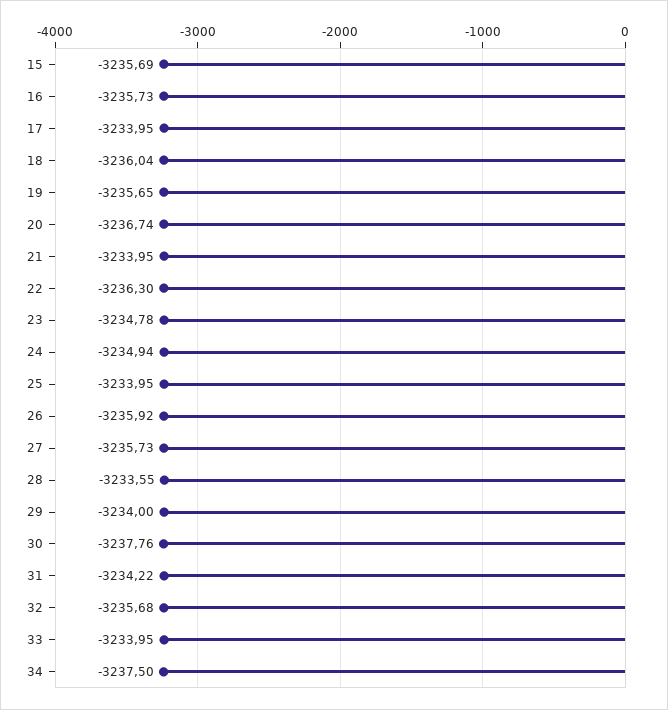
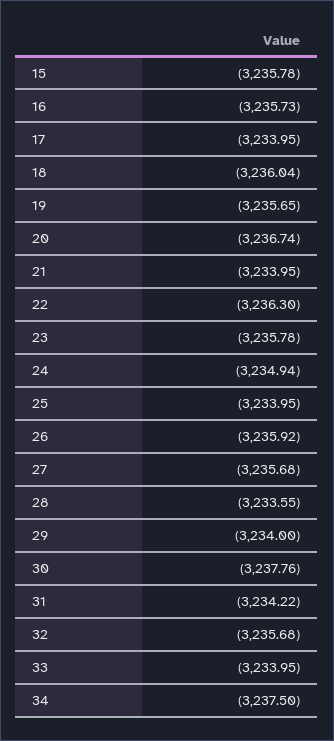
  {
-   "15": -3235.69,
+   "15": -3235.78,
    "16": -3235.73,
    "17": -3233.95,
    "18": -3236.04,
    "19": -3235.65,
    "20": -3236.74,
    "21": -3233.95,
    "22": -3236.3,
-   "23": -3234.78,
+   "23": -3235.78,
    "24": -3234.94,
    "25": -3233.95,
    "26": -3235.92,
-   "27": -3235.73,
+   "27": -3235.68,
    "28": -3233.55,
    "29": -3234,
    "30": -3237.76,
    "31": -3234.22,
    "32": -3235.68,
    "33": -3233.95,
    "34": -3237.5
  }

